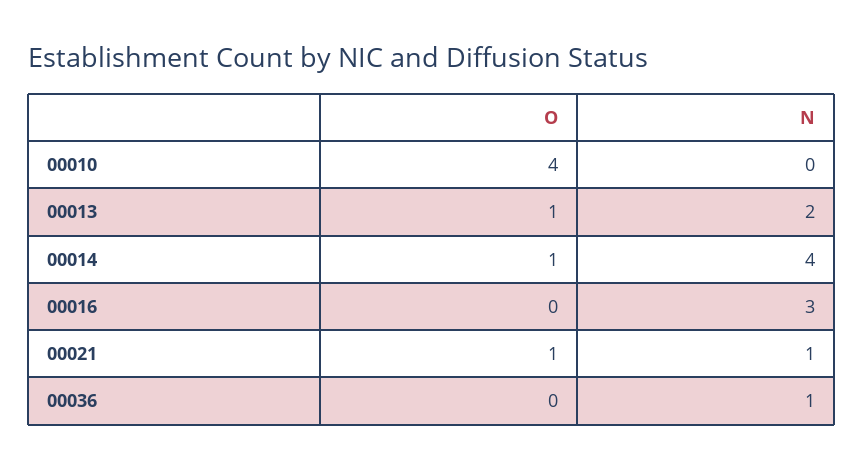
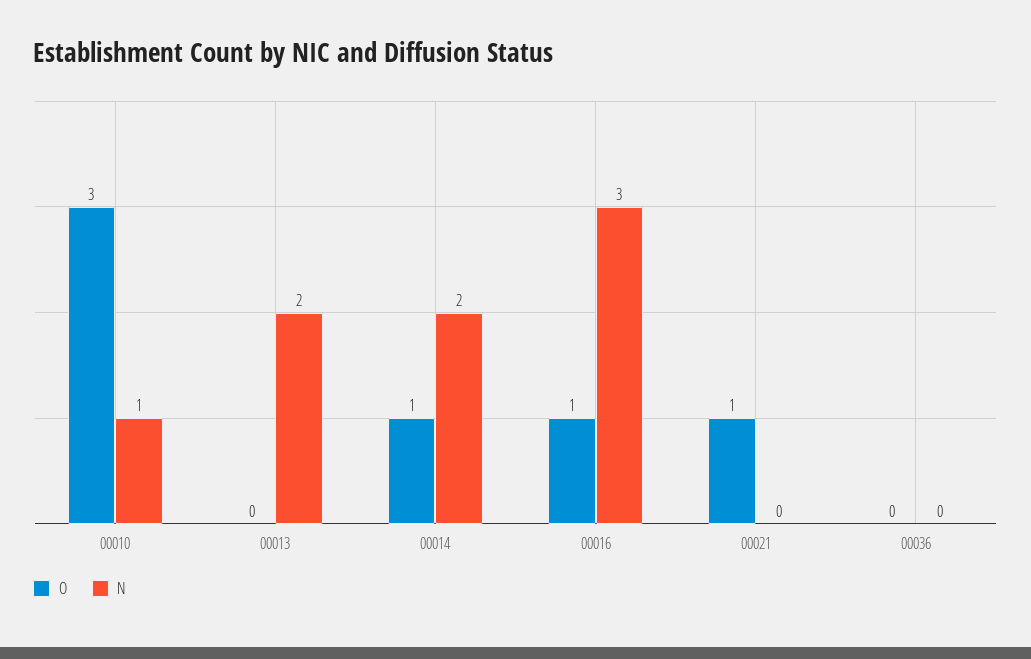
  {
    "O": {
-     "00010": 4,
+     "00010": 3,
-     "00013": 1,
+     "00013": 0,
      "00014": 1,
-     "00016": 0,
+     "00016": 1,
      "00021": 1,
      "00036": 0
    },
    "N": {
-     "00010": 0,
+     "00010": 1,
      "00013": 2,
-     "00014": 4,
+     "00014": 2,
      "00016": 3,
-     "00021": 1,
+     "00021": 0,
-     "00036": 1
+     "00036": 0
    }
  }

